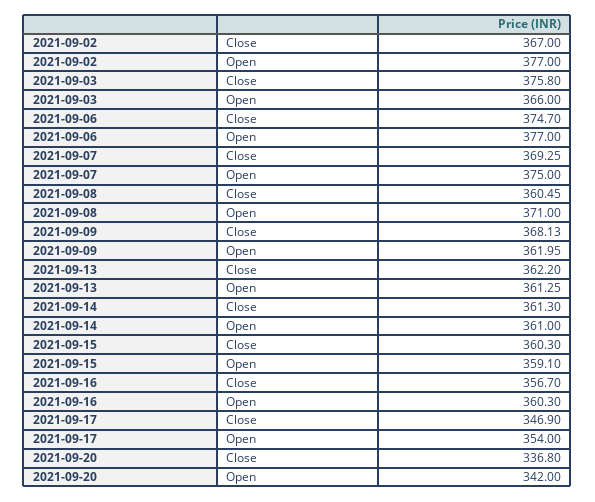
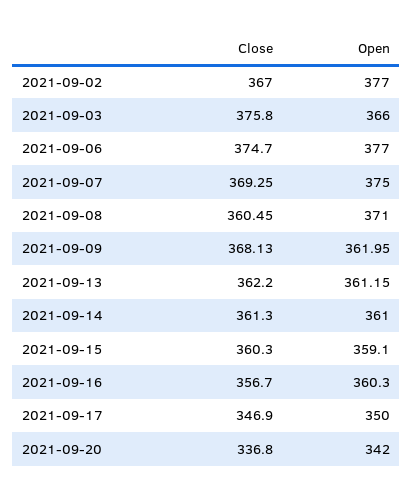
  {
    "2021-09-02": {
      "Close": 367,
      "Open": 377
    },
    "2021-09-03": {
      "Close": 375.8,
      "Open": 366
    },
    "2021-09-06": {
      "Close": 374.7,
      "Open": 377
    },
    "2021-09-07": {
      "Close": 369.25,
      "Open": 375
    },
    "2021-09-08": {
      "Close": 360.45,
      "Open": 371
    },
    "2021-09-09": {
      "Close": 368.13,
      "Open": 361.95
    },
    "2021-09-13": {
      "Close": 362.2,
-     "Open": 361.25
+     "Open": 361.15
    },
    "2021-09-14": {
      "Close": 361.3,
      "Open": 361
    },
    "2021-09-15": {
      "Close": 360.3,
      "Open": 359.1
    },
    "2021-09-16": {
      "Close": 356.7,
      "Open": 360.3
    },
    "2021-09-17": {
      "Close": 346.9,
-     "Open": 354
+     "Open": 350
    },
    "2021-09-20": {
      "Close": 336.8,
      "Open": 342
    }
  }

